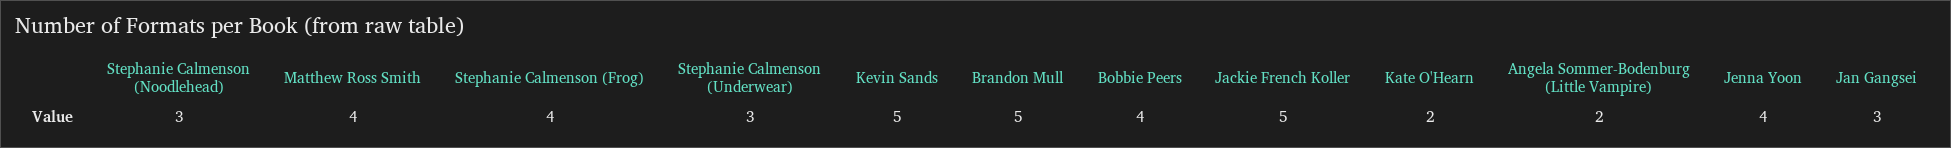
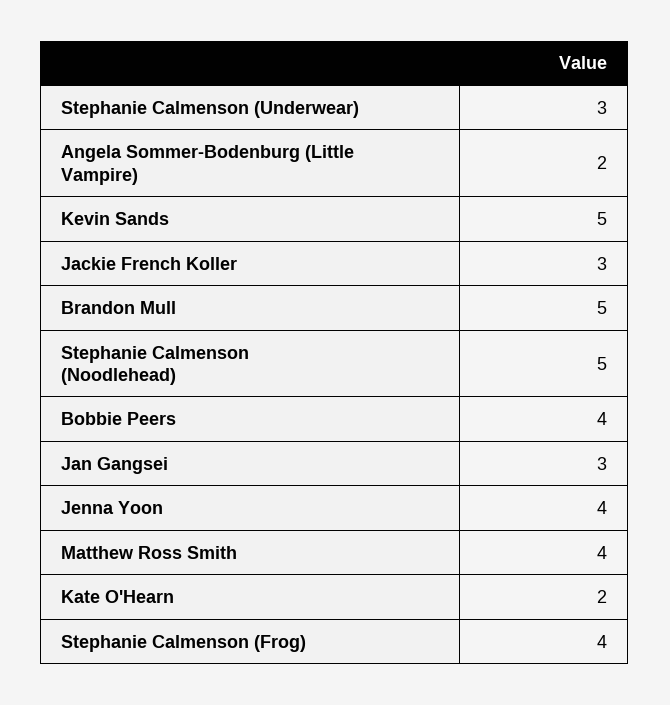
  {
-   "Stephanie Calmenson (Noodlehead)": 3,
+   "Stephanie Calmenson (Noodlehead)": 5,
    "Matthew Ross Smith": 4,
    "Stephanie Calmenson (Frog)": 4,
    "Stephanie Calmenson (Underwear)": 3,
    "Kevin Sands": 5,
    "Brandon Mull": 5,
    "Bobbie Peers": 4,
-   "Jackie French Koller": 5,
+   "Jackie French Koller": 3,
    "Kate O'Hearn": 2,
    "Angela Sommer-Bodenburg (Little Vampire)": 2,
    "Jenna Yoon": 4,
    "Jan Gangsei": 3
  }

